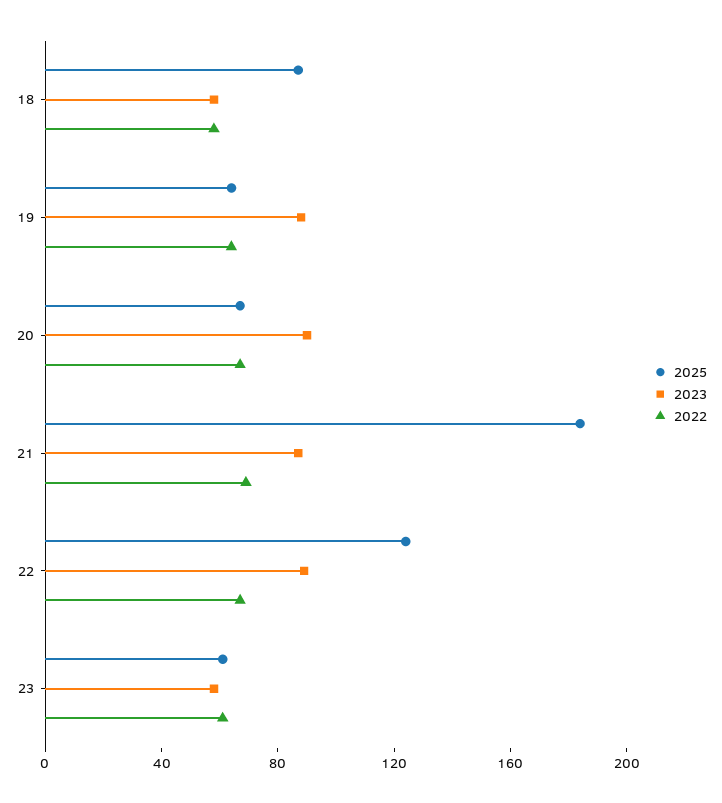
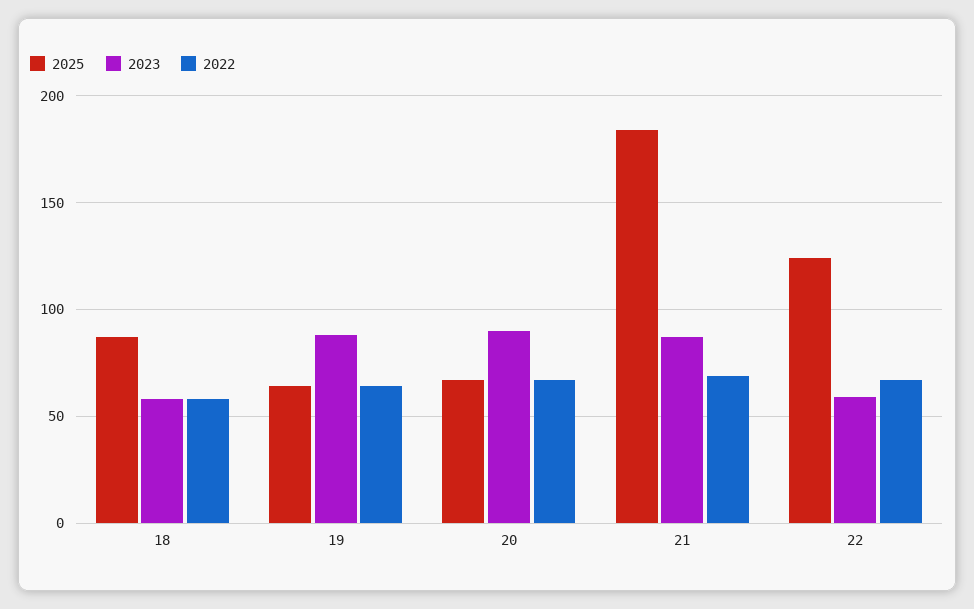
  {
    "2025": {
      "18": 85,
      "19": 65,
      "20": 65,
      "21": 185,
-     "22": 125,
+     "22": 125
-     "23": 60
    },
    "2023": {
      "18": 60,
      "19": 90,
      "20": 90,
      "21": 85,
-     "22": 90,
+     "22": 60
-     "23": 60
    },
    "2022": {
      "18": 60,
      "19": 65,
      "20": 65,
      "21": 70,
-     "22": 65,
+     "22": 65
-     "23": 60
    }
  }

